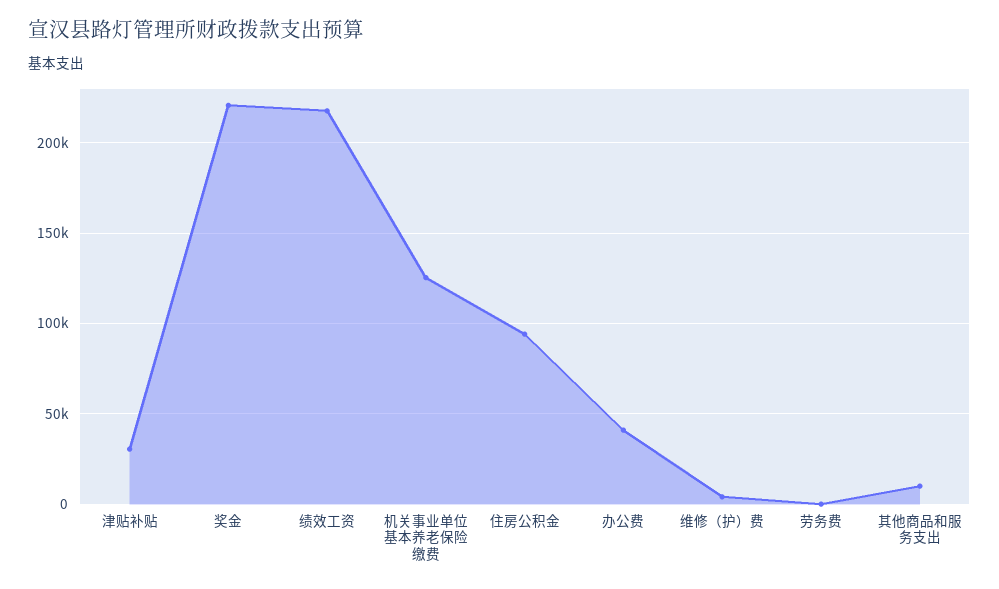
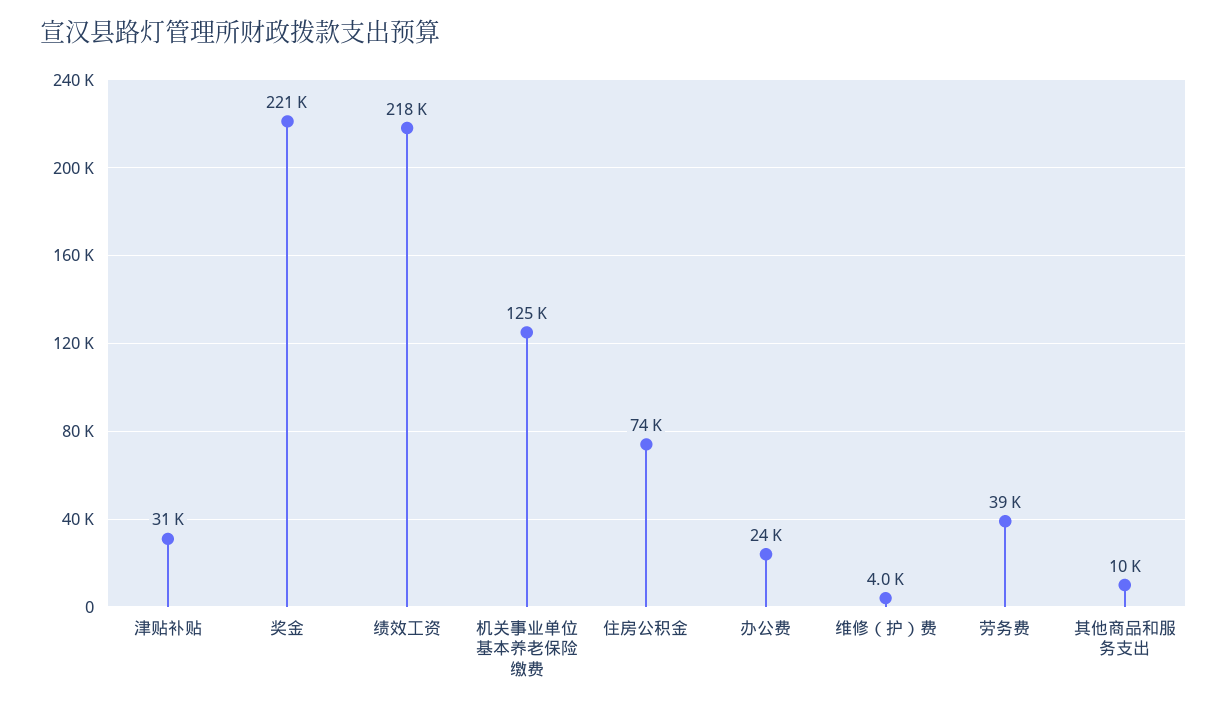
  {
    "津贴补贴": 31000,
    "奖金": 221000,
    "绩效工资": 218000,
    "机关事业单位基本养老保险缴费": 125000,
-   "住房公积金": 95000,
+   "住房公积金": 74000,
-   "办公费": 40000,
+   "办公费": 24000,
    "维修（护）费": 4000,
-   "劳务费": 0,
+   "劳务费": 39000,
    "其他商品和服务支出": 10000
  }

